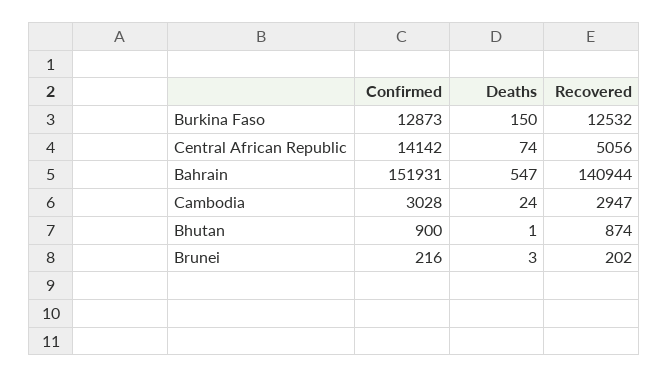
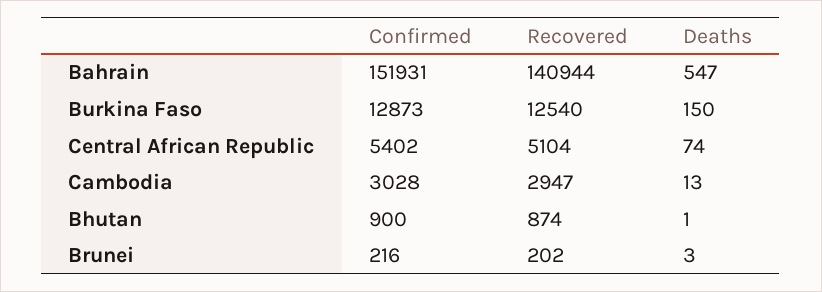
  {
    "Confirmed": {
      "Burkina Faso": 12873,
-     "Central African Republic": 14142,
+     "Central African Republic": 5402,
      "Bahrain": 151931,
      "Cambodia": 3028,
      "Bhutan": 900,
      "Brunei": 216
    },
    "Deaths": {
      "Burkina Faso": 150,
      "Central African Republic": 74,
      "Bahrain": 547,
-     "Cambodia": 24,
+     "Cambodia": 13,
      "Bhutan": 1,
      "Brunei": 3
    },
    "Recovered": {
-     "Burkina Faso": 12532,
+     "Burkina Faso": 12540,
-     "Central African Republic": 5056,
+     "Central African Republic": 5104,
      "Bahrain": 140944,
      "Cambodia": 2947,
      "Bhutan": 874,
      "Brunei": 202
    }
  }

